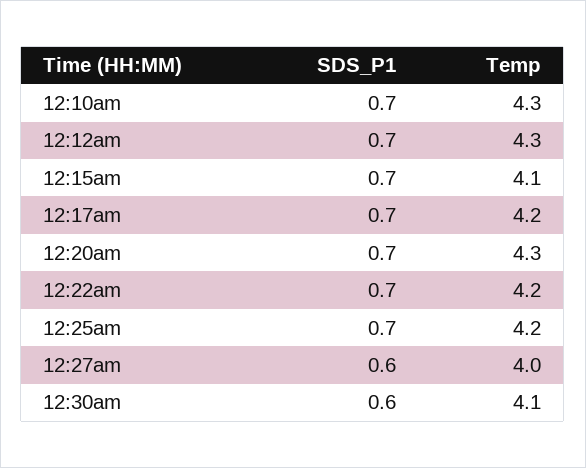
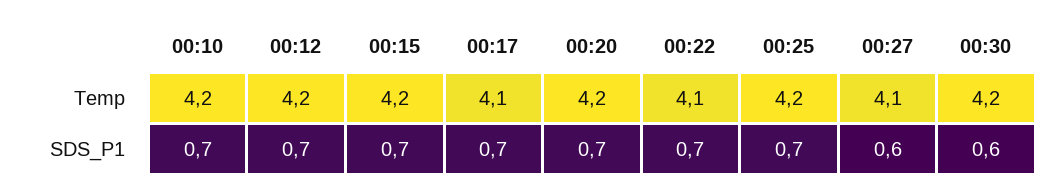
  {
    "SDS_P1": {
      "12:10am": 0.7,
      "12:12am": 0.7,
      "12:15am": 0.7,
      "12:17am": 0.7,
      "12:20am": 0.7,
      "12:22am": 0.7,
      "12:25am": 0.7,
      "12:27am": 0.6,
      "12:30am": 0.6
    },
    "Temp": {
-     "12:10am": 4.3,
+     "12:10am": 4.2,
-     "12:12am": 4.3,
+     "12:12am": 4.2,
-     "12:15am": 4.1,
+     "12:15am": 4.2,
-     "12:17am": 4.2,
+     "12:17am": 4.1,
-     "12:20am": 4.3,
+     "12:20am": 4.2,
-     "12:22am": 4.2,
+     "12:22am": 4.1,
      "12:25am": 4.2,
-     "12:27am": 4,
+     "12:27am": 4.1,
-     "12:30am": 4.1
+     "12:30am": 4.2
    }
  }

